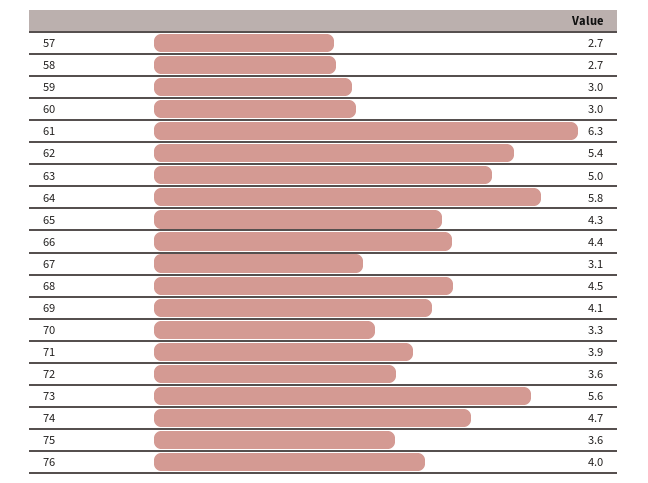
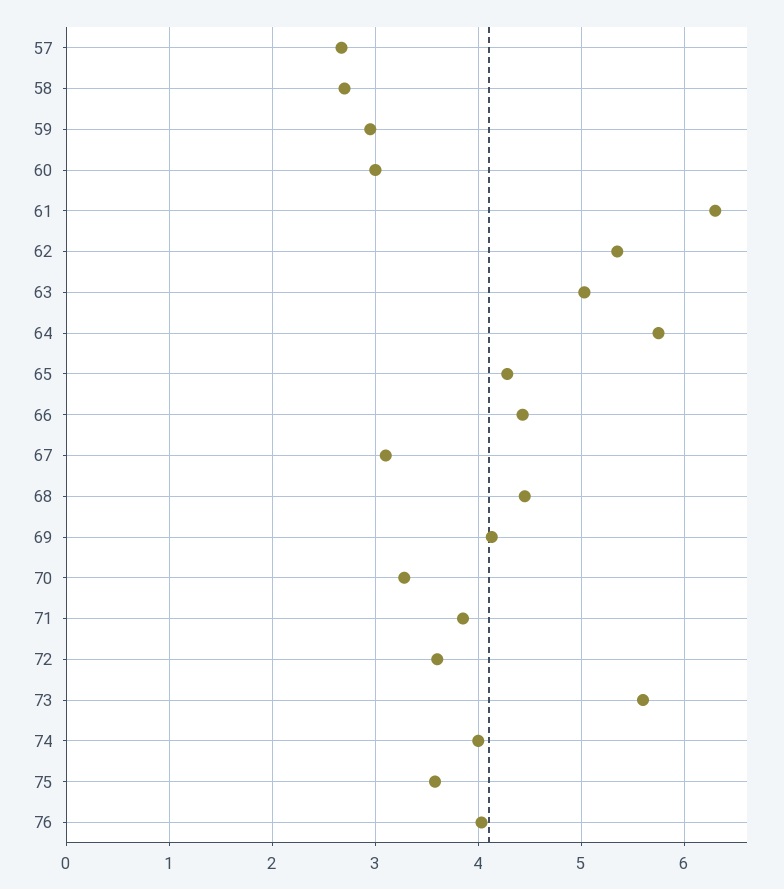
  {
    "57": 2.7,
    "58": 2.7,
    "59": 3,
    "60": 3,
    "61": 6.3,
    "62": 5.4,
    "63": 5,
    "64": 5.8,
    "65": 4.3,
    "66": 4.4,
    "67": 3.1,
    "68": 4.5,
    "69": 4.1,
    "70": 3.3,
    "71": 3.9,
    "72": 3.6,
    "73": 5.6,
-   "74": 4.7,
+   "74": 4,
    "75": 3.6,
    "76": 4
  }

